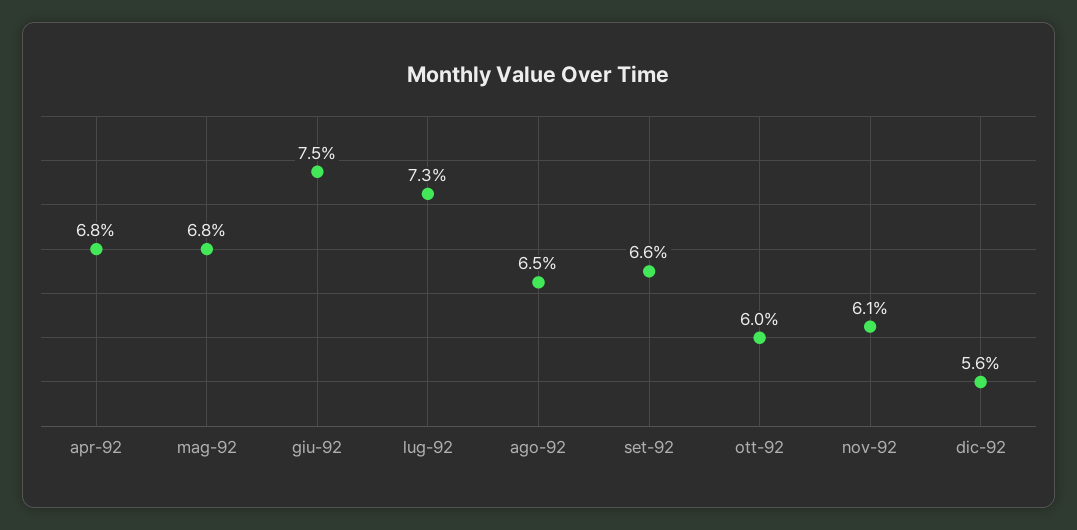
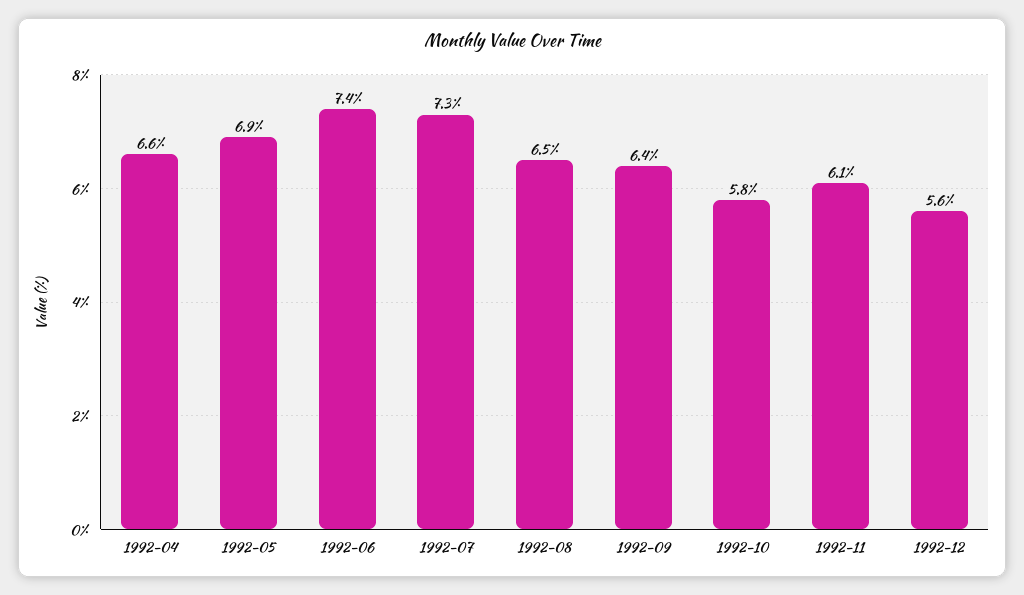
  {
-   "apr-92": 6.8,
+   "apr-92": 6.6,
-   "mag-92": 6.8,
+   "mag-92": 6.9,
-   "giu-92": 7.5,
+   "giu-92": 7.4,
    "lug-92": 7.3,
    "ago-92": 6.5,
-   "set-92": 6.6,
+   "set-92": 6.4,
-   "ott-92": 6,
+   "ott-92": 5.8,
    "nov-92": 6.1,
    "dic-92": 5.6
  }

